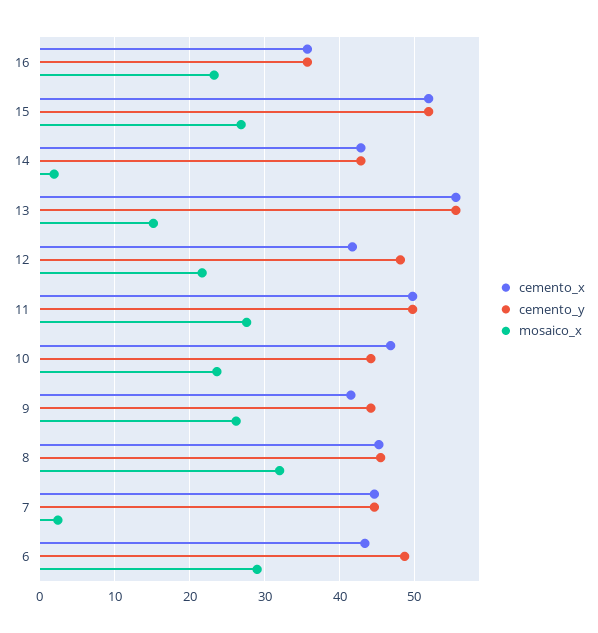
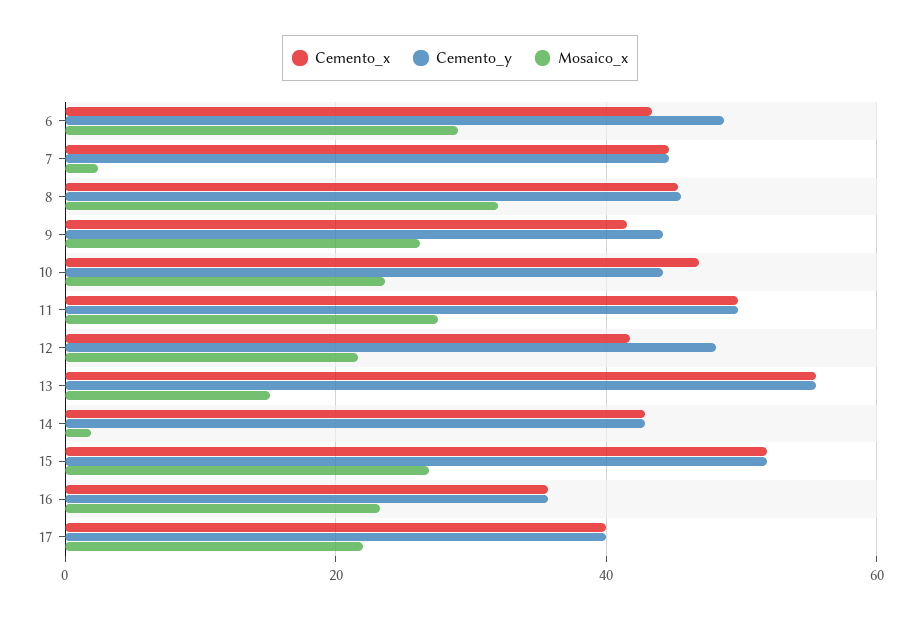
  {
    "cemento_x": {
      "16": 36,
      "15": 52,
      "14": 43,
      "13": 56,
      "12": 42,
      "11": 50,
      "10": 47,
      "9": 42,
      "8": 45,
      "7": 45,
-     "6": 43
+     "6": 43,
+     "17": 40
    },
    "cemento_y": {
      "16": 36,
      "15": 52,
      "14": 43,
      "13": 56,
      "12": 48,
      "11": 50,
      "10": 44,
      "9": 44,
      "8": 46,
      "7": 45,
-     "6": 49
+     "6": 49,
+     "17": 40
    },
    "mosaico_x": {
      "16": 23,
      "15": 27,
      "14": 2,
      "13": 15,
      "12": 22,
      "11": 28,
      "10": 24,
      "9": 26,
      "8": 32,
      "7": 2,
-     "6": 29
+     "6": 29,
+     "17": 22
    }
  }

